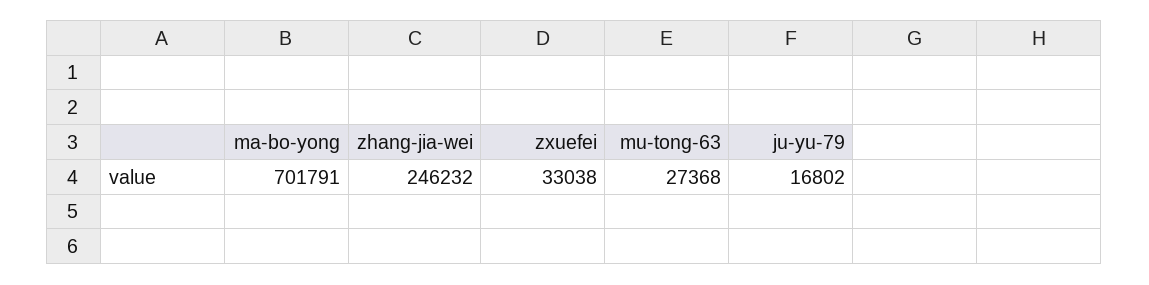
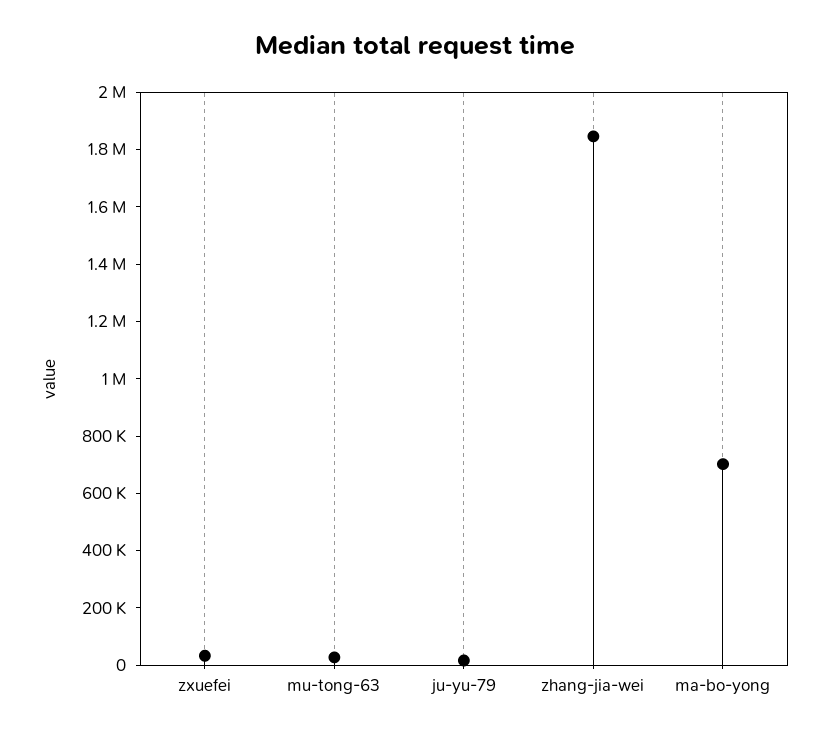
  {
    "ma-bo-yong": 701791,
-   "zhang-jia-wei": 246232,
+   "zhang-jia-wei": 1850000,
    "zxuefei": 33038,
    "mu-tong-63": 27368,
    "ju-yu-79": 16802
  }

